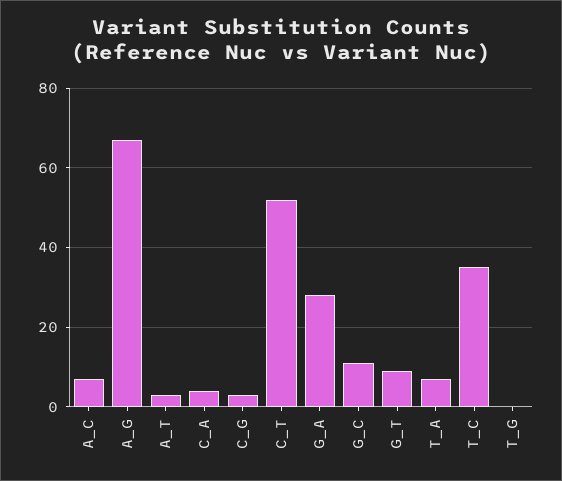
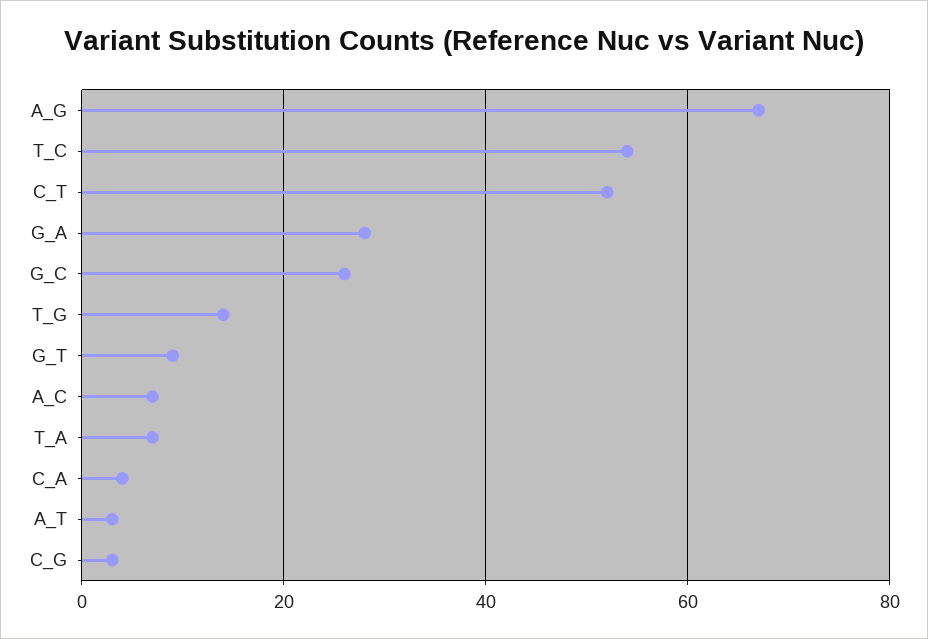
  {
    "A_C": 5,
    "A_G": 65,
    "A_T": 5,
    "C_A": 5,
    "C_G": 5,
    "C_T": 50,
    "G_A": 30,
-   "G_C": 10,
+   "G_C": 25,
    "G_T": 10,
    "T_A": 5,
-   "T_C": 35,
+   "T_C": 55,
-   "T_G": 0
+   "T_G": 15
  }

